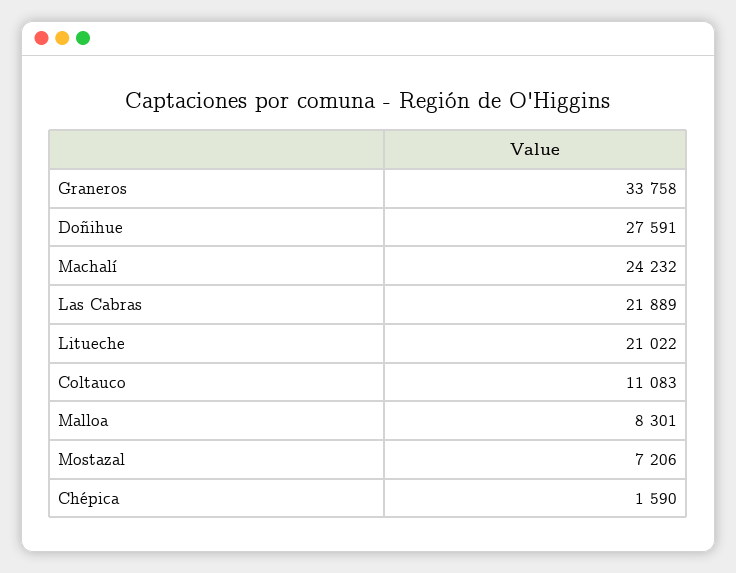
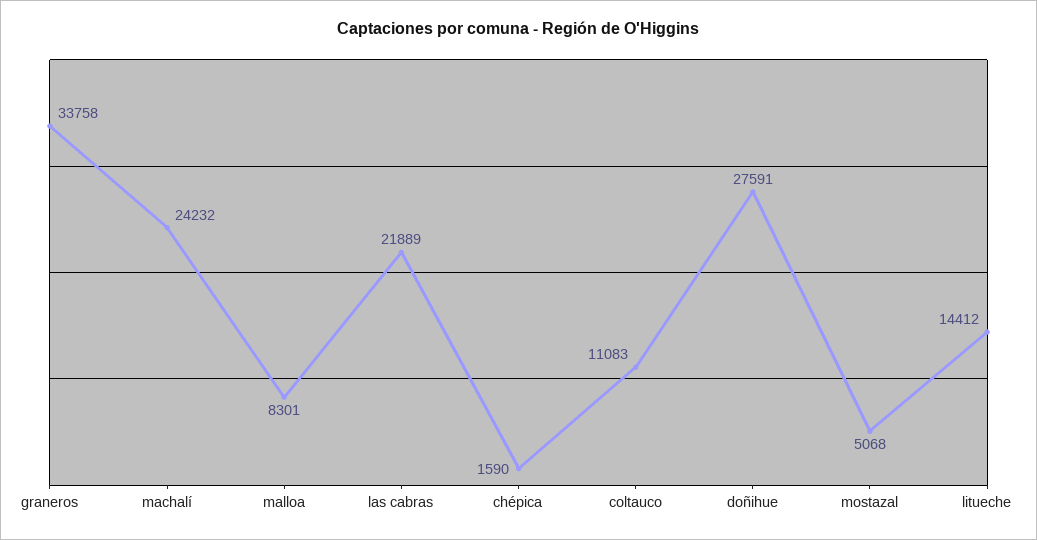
  {
    "Graneros": 33758,
    "Doñihue": 27591,
    "Machalí": 24232,
    "Las Cabras": 21889,
-   "Litueche": 21022,
+   "Litueche": 14412,
    "Coltauco": 11083,
    "Malloa": 8301,
-   "Mostazal": 7206,
+   "Mostazal": 5068,
    "Chépica": 1590
  }

